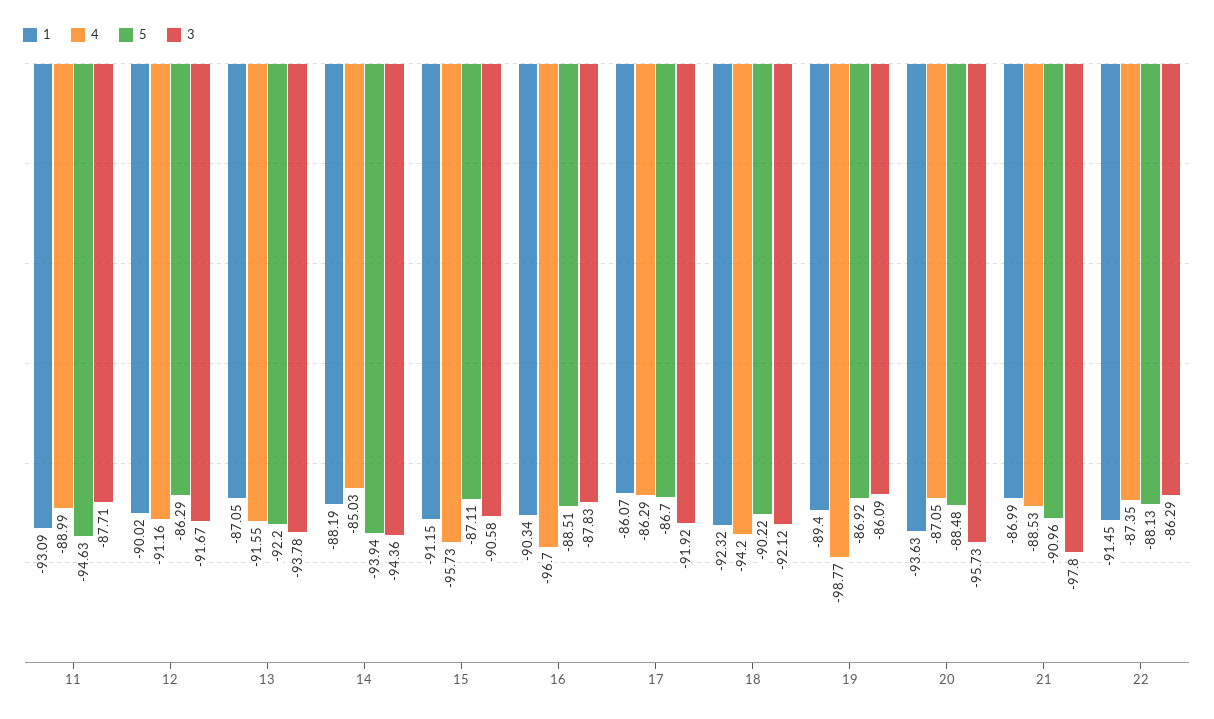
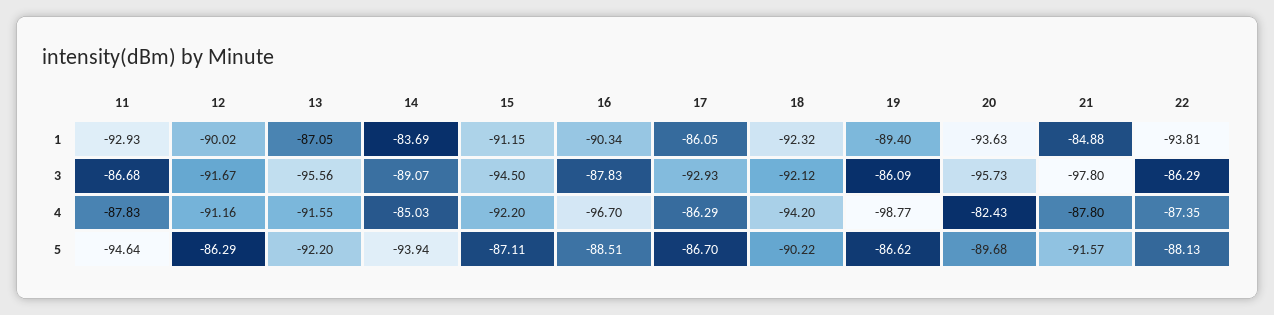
  {
    "1": {
-     "11": -93.09,
+     "11": -92.93,
      "12": -90.02,
      "13": -87.05,
-     "14": -88.19,
+     "14": -83.69,
      "15": -91.15,
      "16": -90.34,
-     "17": -86.07,
+     "17": -86.05,
      "18": -92.32,
      "19": -89.4,
      "20": -93.63,
-     "21": -86.99,
+     "21": -84.88,
-     "22": -91.45
+     "22": -93.81
    },
    "4": {
-     "11": -88.99,
+     "11": -87.83,
      "12": -91.16,
      "13": -91.55,
      "14": -85.03,
-     "15": -95.73,
+     "15": -92.2,
      "16": -96.7,
      "17": -86.29,
      "18": -94.2,
      "19": -98.77,
-     "20": -87.05,
+     "20": -82.43,
-     "21": -88.53,
+     "21": -87.8,
      "22": -87.35
    },
    "5": {
-     "11": -94.63,
+     "11": -94.64,
      "12": -86.29,
      "13": -92.2,
      "14": -93.94,
      "15": -87.11,
      "16": -88.51,
      "17": -86.7,
      "18": -90.22,
-     "19": -86.92,
+     "19": -86.62,
-     "20": -88.48,
+     "20": -89.68,
-     "21": -90.96,
+     "21": -91.57,
      "22": -88.13
    },
    "3": {
-     "11": -87.71,
+     "11": -86.68,
      "12": -91.67,
-     "13": -93.78,
+     "13": -95.56,
-     "14": -94.36,
+     "14": -89.07,
-     "15": -90.58,
+     "15": -94.5,
      "16": -87.83,
-     "17": -91.92,
+     "17": -92.93,
      "18": -92.12,
      "19": -86.09,
      "20": -95.73,
      "21": -97.8,
      "22": -86.29
    }
  }

